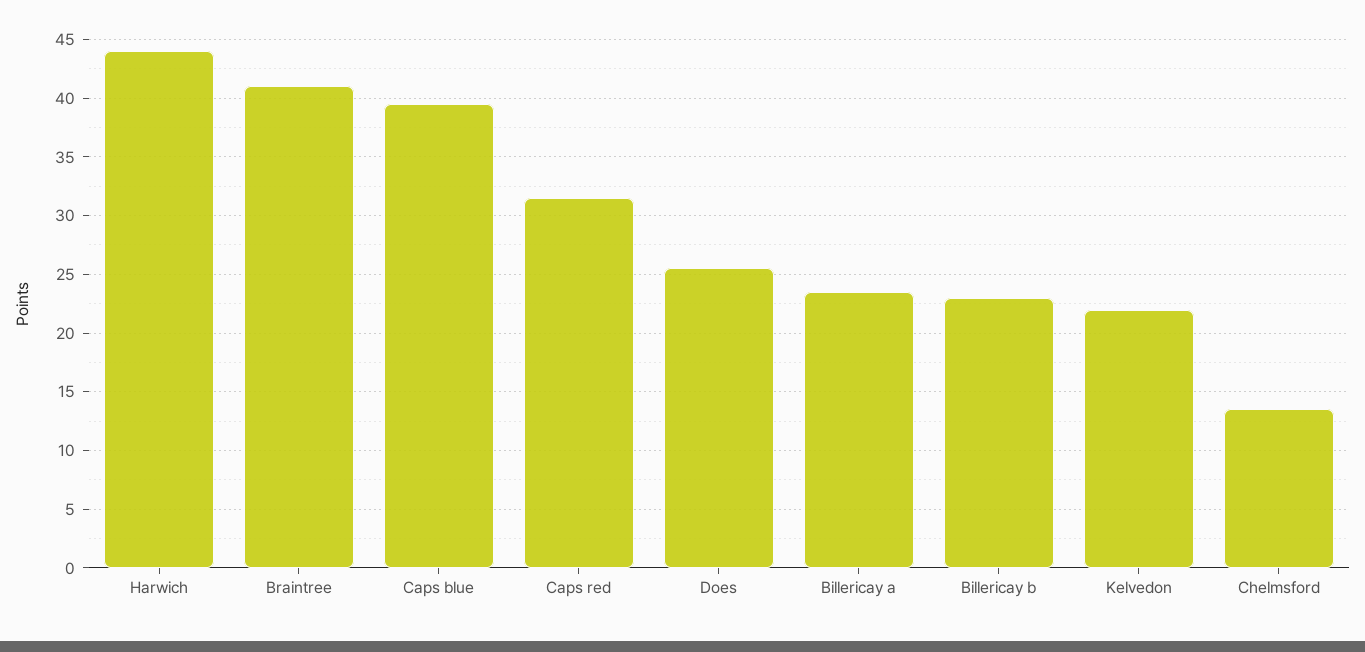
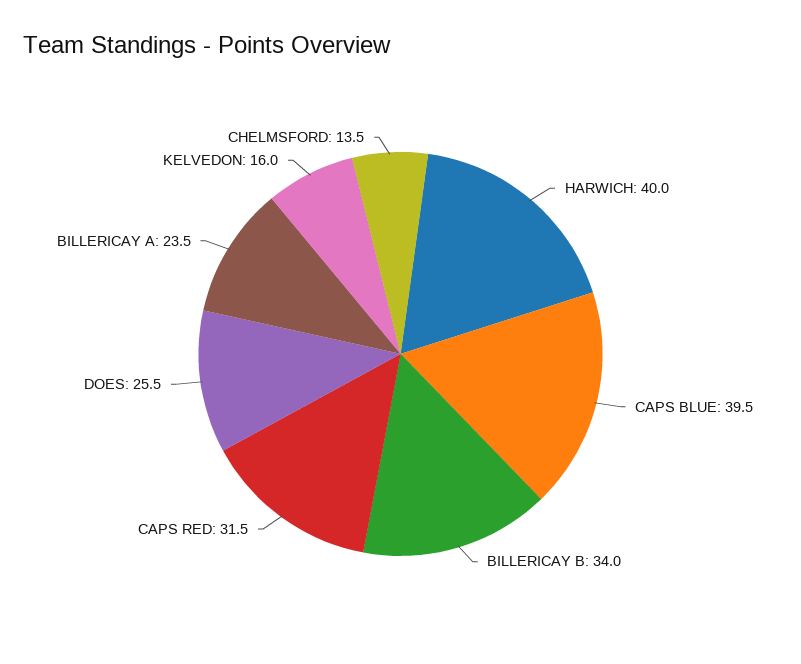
  {
-   "Harwich": 44,
+   "Harwich": 40,
-   "Braintree": 41,
    "Caps blue": 39.5,
    "Caps red": 31.5,
    "Does": 25.5,
    "Billericay a": 23.5,
-   "Billericay b": 23,
+   "Billericay b": 34,
-   "Kelvedon": 22,
+   "Kelvedon": 16,
    "Chelmsford": 13.5
  }

